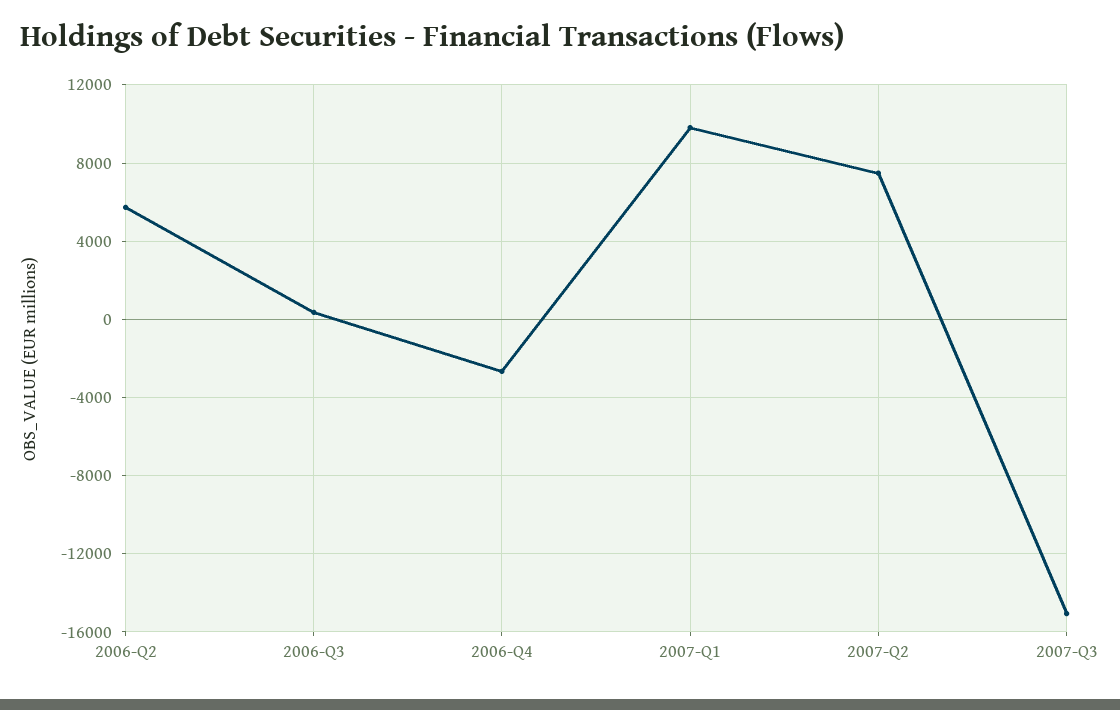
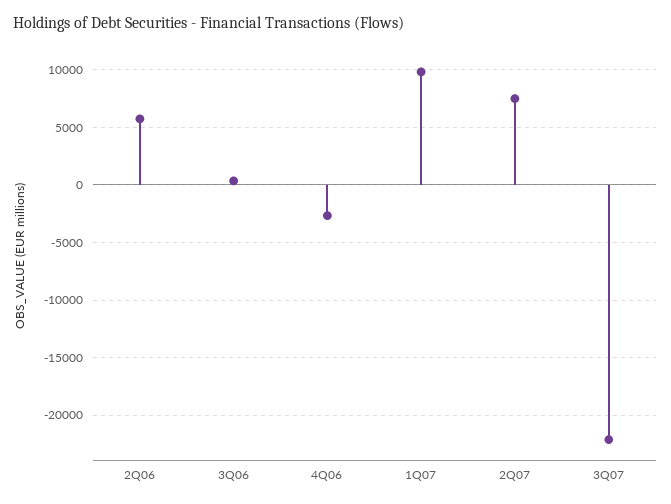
  {
    "2006-Q2": 5500,
    "2006-Q3": 500,
    "2006-Q4": -2500,
    "2007-Q1": 10000,
    "2007-Q2": 7500,
-   "2007-Q3": -15000
+   "2007-Q3": -22000
  }

